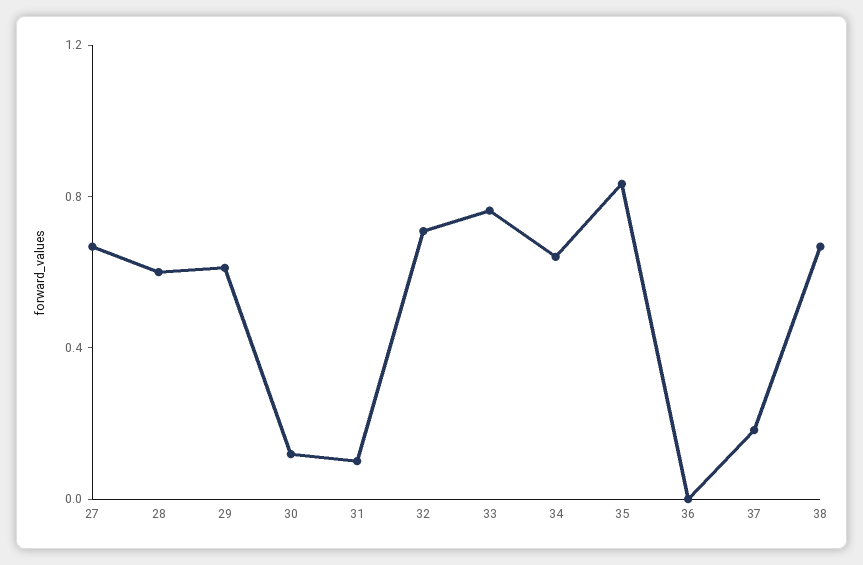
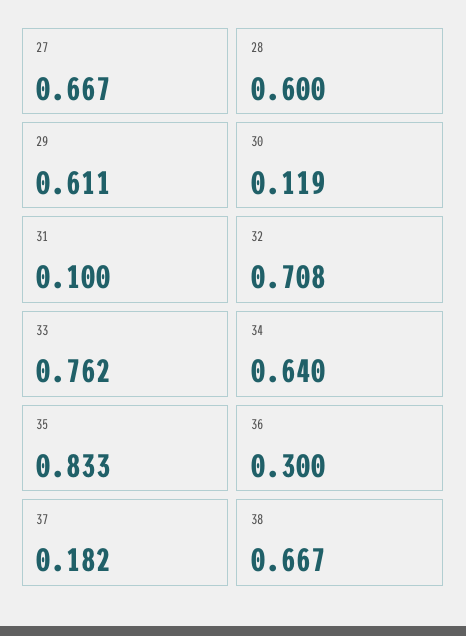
  {
    "27": 0.667,
    "28": 0.6,
    "29": 0.611,
    "30": 0.119,
    "31": 0.1,
    "32": 0.708,
    "33": 0.762,
    "34": 0.64,
    "35": 0.833,
-   "36": 0,
+   "36": 0.3,
    "37": 0.182,
    "38": 0.667
  }

